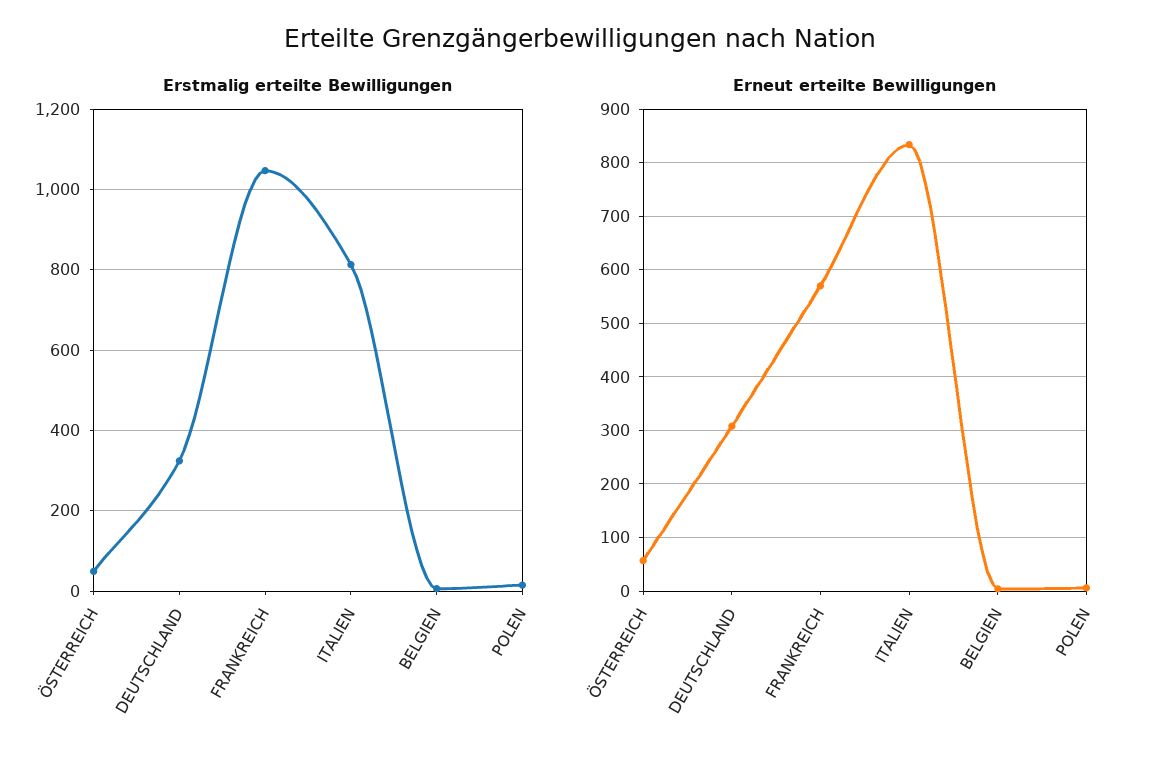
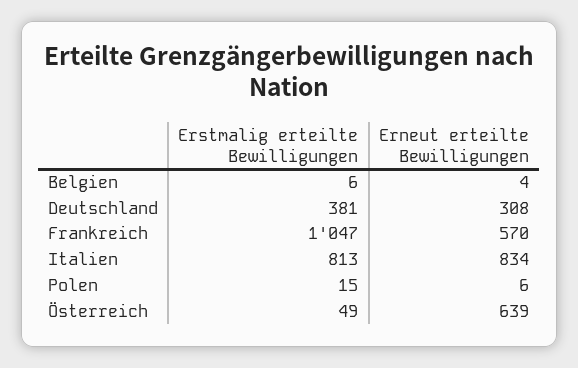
  {
    "Erstmalig erteilte Bewilligungen": {
      "ÖSTERREICH": 49,
-     "DEUTSCHLAND": 320,
+     "DEUTSCHLAND": 381,
      "FRANKREICH": 1047,
      "ITALIEN": 813,
      "BELGIEN": 6,
      "POLEN": 15
    },
    "Erneut erteilte Bewilligungen": {
-     "ÖSTERREICH": 60,
+     "ÖSTERREICH": 639,
      "DEUTSCHLAND": 308,
      "FRANKREICH": 570,
      "ITALIEN": 834,
      "BELGIEN": 4,
      "POLEN": 6
    }
  }

